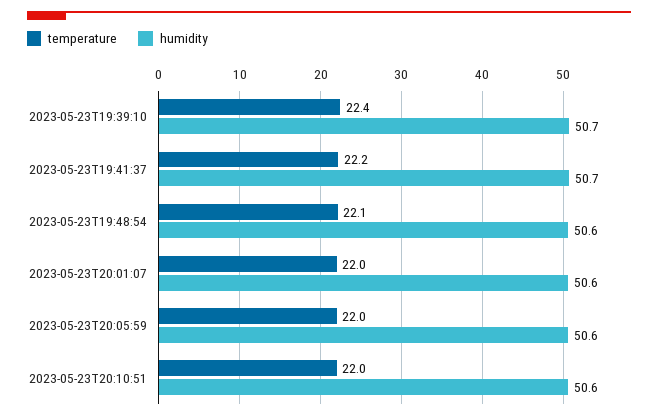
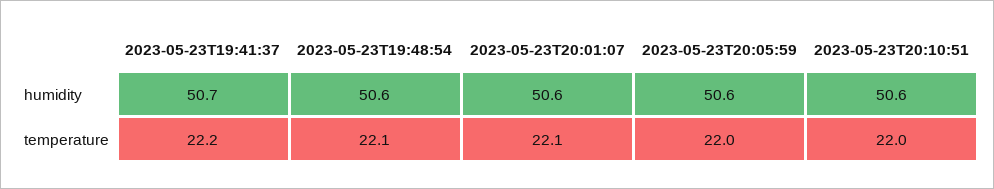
  {
    "temperature": {
-     "2023-05-23T19:39:10": 22.4,
      "2023-05-23T19:41:37": 22.2,
      "2023-05-23T19:48:54": 22.1,
-     "2023-05-23T20:01:07": 22,
+     "2023-05-23T20:01:07": 22.1,
      "2023-05-23T20:05:59": 22,
      "2023-05-23T20:10:51": 22
    },
    "humidity": {
-     "2023-05-23T19:39:10": 50.7,
      "2023-05-23T19:41:37": 50.7,
      "2023-05-23T19:48:54": 50.6,
      "2023-05-23T20:01:07": 50.6,
      "2023-05-23T20:05:59": 50.6,
      "2023-05-23T20:10:51": 50.6
    }
  }

